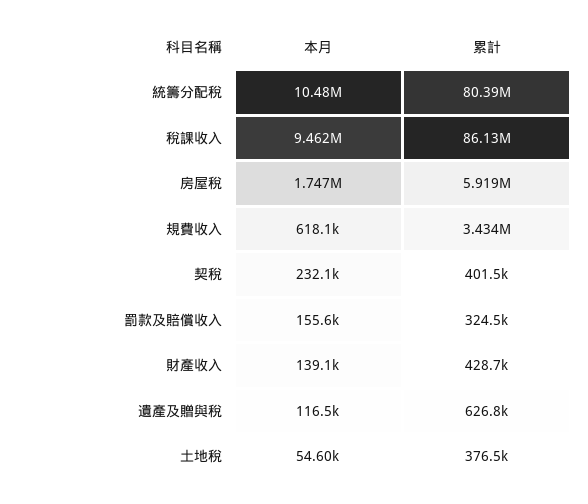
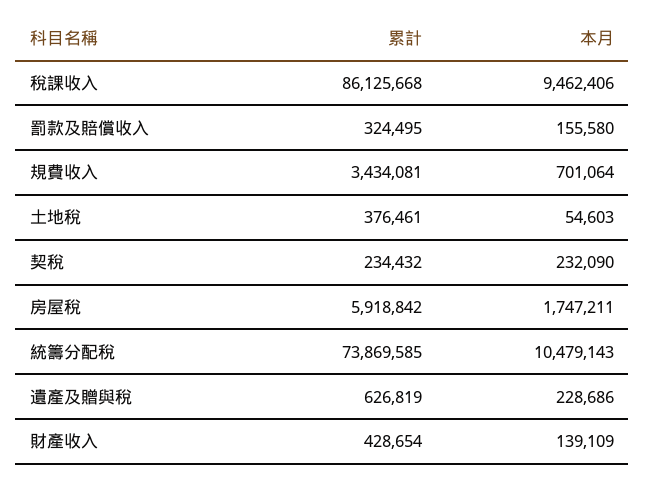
  {
    "本月": {
      "統籌分配稅": 10479143,
      "稅課收入": 9462406,
      "房屋稅": 1747211,
-     "規費收入": 618100,
+     "規費收入": 701064,
      "契稅": 232090,
      "罰款及賠償收入": 155580,
      "財產收入": 139109,
-     "遺產及贈與稅": 116500,
+     "遺產及贈與稅": 228686,
      "土地稅": 54603
    },
    "累計": {
-     "統籌分配稅": 80390000,
+     "統籌分配稅": 73869585,
      "稅課收入": 86125668,
      "房屋稅": 5918842,
      "規費收入": 3434081,
-     "契稅": 401500,
+     "契稅": 234432,
      "罰款及賠償收入": 324495,
      "財產收入": 428654,
      "遺產及贈與稅": 626819,
      "土地稅": 376461
    }
  }

